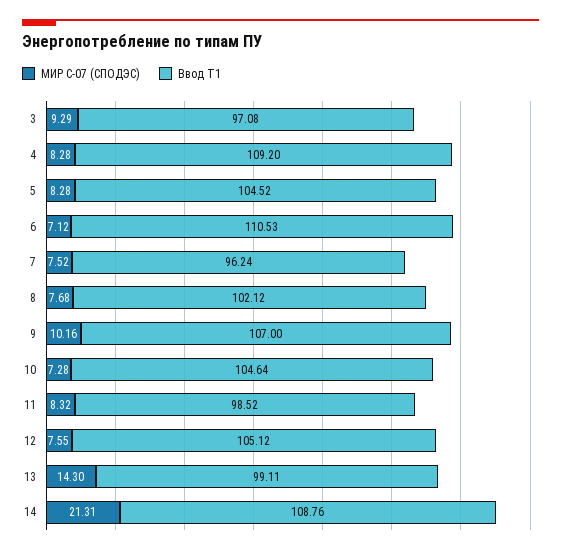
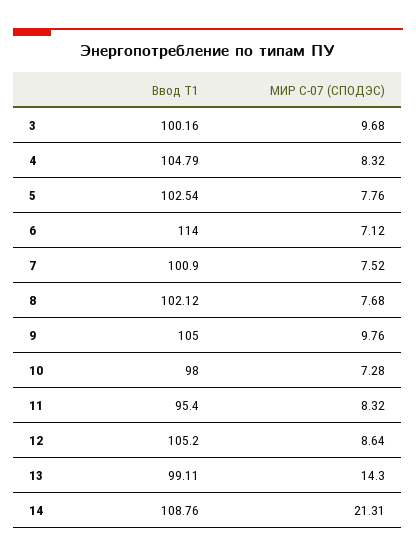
  {
    "МИР С-07 (СПОДЭС)": {
-     "3": 9.29,
+     "3": 9.68,
-     "4": 8.28,
+     "4": 8.32,
-     "5": 8.28,
+     "5": 7.76,
      "6": 7.12,
      "7": 7.52,
      "8": 7.68,
-     "9": 10.16,
+     "9": 9.76,
      "10": 7.28,
      "11": 8.32,
-     "12": 7.55,
+     "12": 8.64,
      "13": 14.3,
      "14": 21.31
    },
    "Ввод Т1": {
-     "3": 97.08,
+     "3": 100.16,
-     "4": 109.2,
+     "4": 104.79,
-     "5": 104.52,
+     "5": 102.54,
-     "6": 110.53,
+     "6": 114,
-     "7": 96.24,
+     "7": 100.9,
      "8": 102.12,
-     "9": 107,
+     "9": 105,
-     "10": 104.64,
+     "10": 98,
-     "11": 98.52,
+     "11": 95.4,
-     "12": 105.12,
+     "12": 105.2,
      "13": 99.11,
      "14": 108.76
    }
  }

